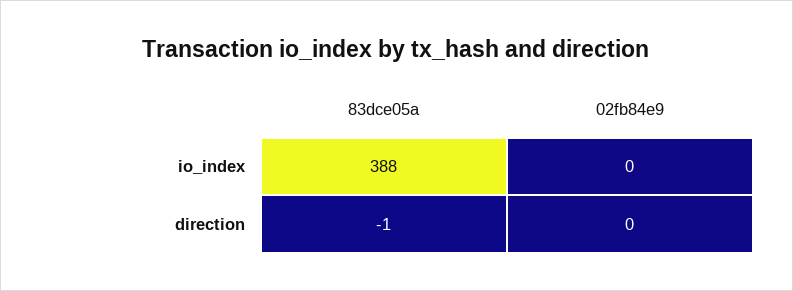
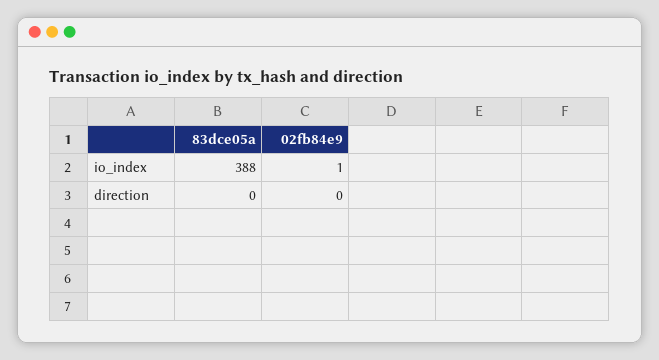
  {
    "83dce05a": {
      "io_index": 388,
-     "direction": -1
+     "direction": 0
    },
    "02fb84e9": {
-     "io_index": 0,
+     "io_index": 1,
      "direction": 0
    }
  }

